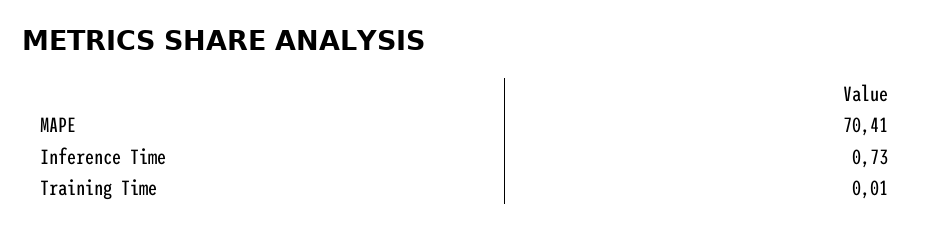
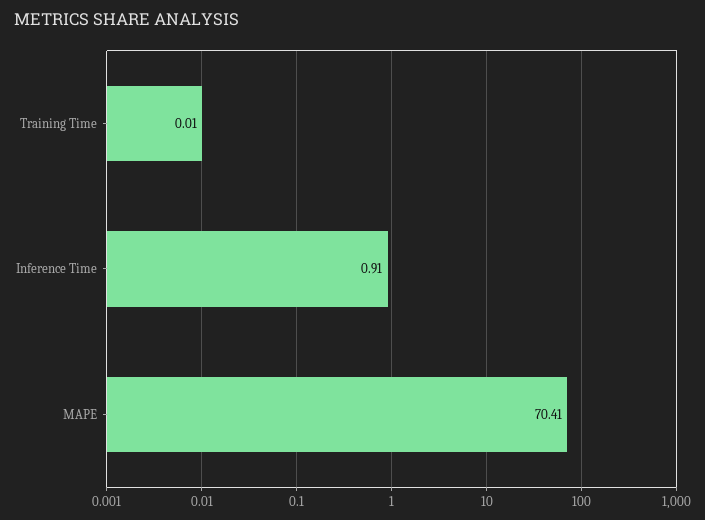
  {
    "MAPE": 70.41,
-   "Inference Time": 0.73,
+   "Inference Time": 0.91,
    "Training Time": 0.01
  }

